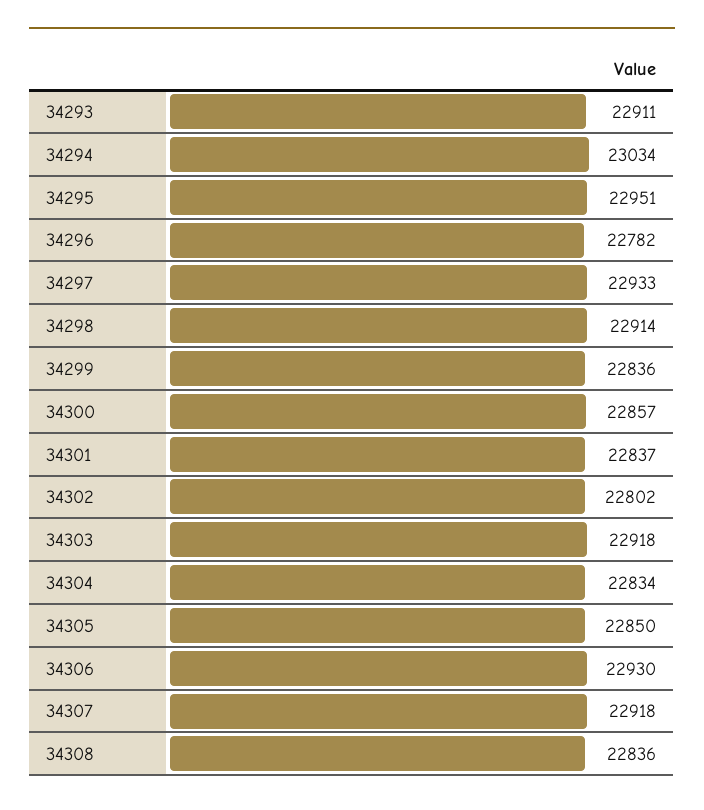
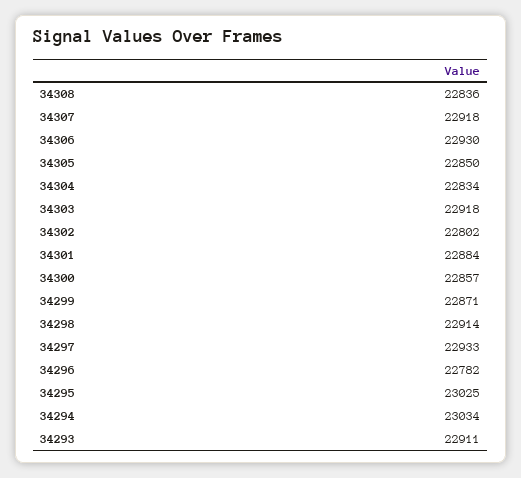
  {
    "34293": 22911,
    "34294": 23034,
-   "34295": 22951,
+   "34295": 23025,
    "34296": 22782,
    "34297": 22933,
    "34298": 22914,
-   "34299": 22836,
+   "34299": 22871,
    "34300": 22857,
-   "34301": 22837,
+   "34301": 22884,
    "34302": 22802,
    "34303": 22918,
    "34304": 22834,
    "34305": 22850,
    "34306": 22930,
    "34307": 22918,
    "34308": 22836
  }

